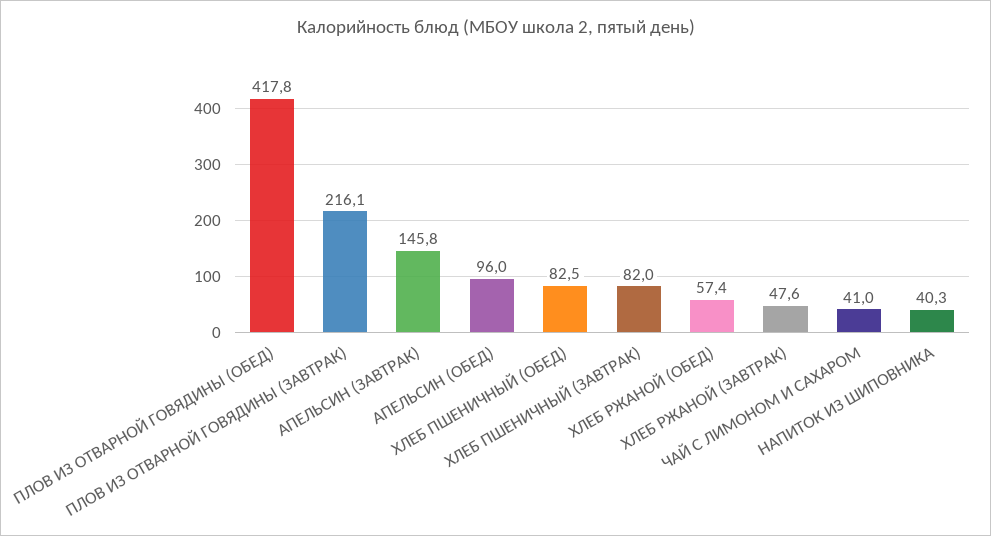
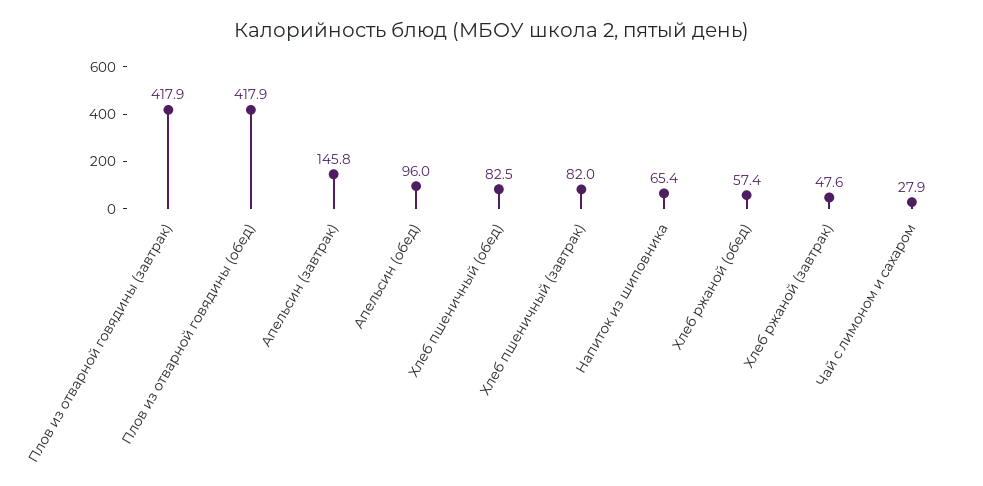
  {
-   "ПЛОВ ИЗ ОТВАРНОЙ ГОВЯДИНЫ (ОБЕД)": 417.8,
+   "ПЛОВ ИЗ ОТВАРНОЙ ГОВЯДИНЫ (ОБЕД)": 417.9,
-   "ПЛОВ ИЗ ОТВАРНОЙ ГОВЯДИНЫ (ЗАВТРАК)": 216.1,
+   "ПЛОВ ИЗ ОТВАРНОЙ ГОВЯДИНЫ (ЗАВТРАК)": 417.9,
    "АПЕЛЬСИН (ЗАВТРАК)": 145.8,
    "АПЕЛЬСИН (ОБЕД)": 96,
    "ХЛЕБ ПШЕНИЧНЫЙ (ОБЕД)": 82.5,
    "ХЛЕБ ПШЕНИЧНЫЙ (ЗАВТРАК)": 82,
    "ХЛЕБ РЖАНОЙ (ОБЕД)": 57.4,
    "ХЛЕБ РЖАНОЙ (ЗАВТРАК)": 47.6,
-   "ЧАЙ С ЛИМОНОМ И САХАРОМ": 41,
+   "ЧАЙ С ЛИМОНОМ И САХАРОМ": 27.9,
-   "НАПИТОК ИЗ ШИПОВНИКА": 40.3
+   "НАПИТОК ИЗ ШИПОВНИКА": 65.4
  }

